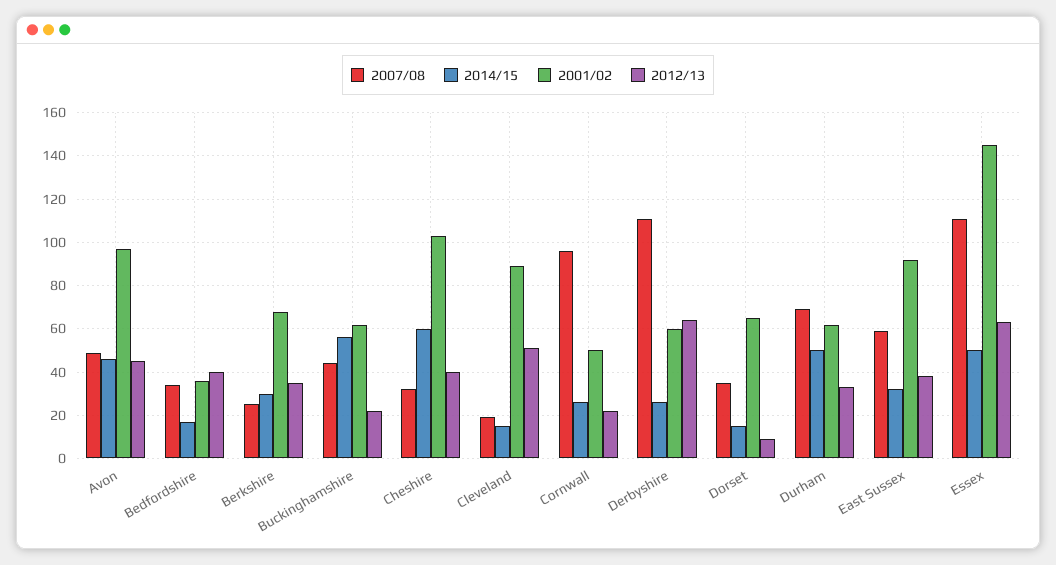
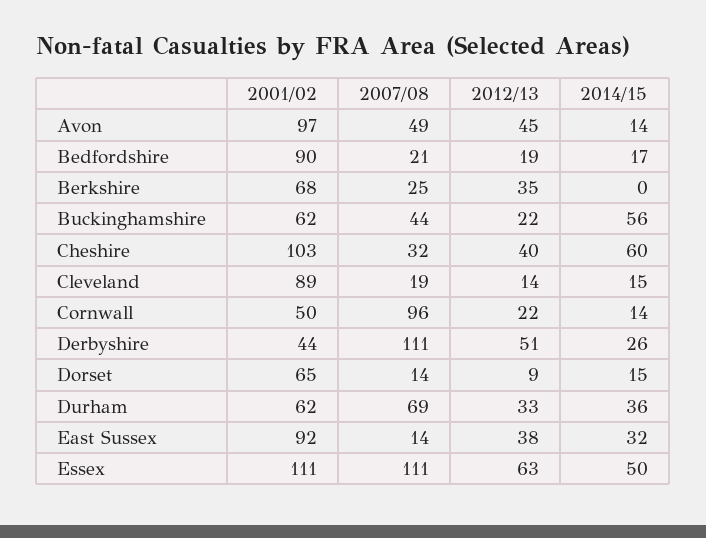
  {
    "2007/08": {
      "Avon": 49,
-     "Bedfordshire": 35,
+     "Bedfordshire": 21,
      "Berkshire": 25,
      "Buckinghamshire": 44,
      "Cheshire": 32,
      "Cleveland": 19,
      "Cornwall": 96,
      "Derbyshire": 111,
-     "Dorset": 35,
+     "Dorset": 14,
      "Durham": 69,
-     "East Sussex": 60,
+     "East Sussex": 14,
      "Essex": 111
    },
    "2014/15": {
-     "Avon": 45,
+     "Avon": 14,
      "Bedfordshire": 17,
-     "Berkshire": 30,
+     "Berkshire": 0,
      "Buckinghamshire": 56,
      "Cheshire": 60,
      "Cleveland": 15,
-     "Cornwall": 25,
+     "Cornwall": 14,
      "Derbyshire": 26,
      "Dorset": 15,
-     "Durham": 50,
+     "Durham": 36,
      "East Sussex": 32,
      "Essex": 50
    },
    "2001/02": {
      "Avon": 97,
-     "Bedfordshire": 35,
+     "Bedfordshire": 90,
      "Berkshire": 68,
      "Buckinghamshire": 62,
      "Cheshire": 103,
      "Cleveland": 89,
      "Cornwall": 50,
-     "Derbyshire": 60,
+     "Derbyshire": 44,
      "Dorset": 65,
      "Durham": 62,
      "East Sussex": 92,
-     "Essex": 145
+     "Essex": 111
    },
    "2012/13": {
      "Avon": 45,
-     "Bedfordshire": 40,
+     "Bedfordshire": 19,
      "Berkshire": 35,
      "Buckinghamshire": 22,
      "Cheshire": 40,
-     "Cleveland": 50,
+     "Cleveland": 14,
      "Cornwall": 22,
-     "Derbyshire": 65,
+     "Derbyshire": 51,
      "Dorset": 9,
      "Durham": 33,
      "East Sussex": 38,
      "Essex": 63
    }
  }

